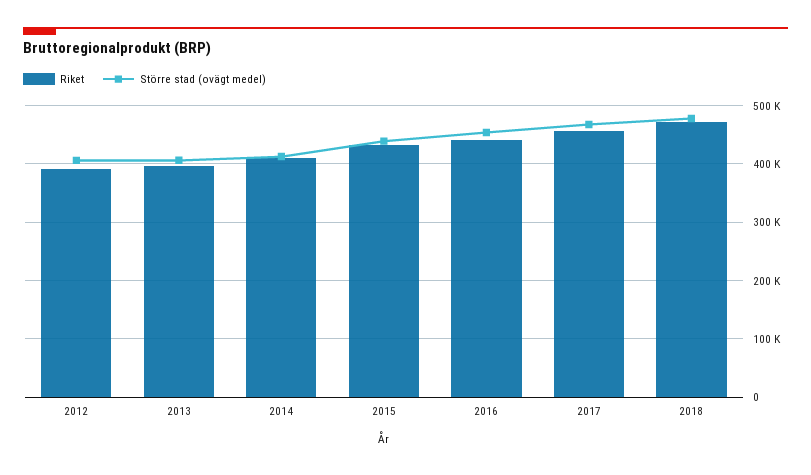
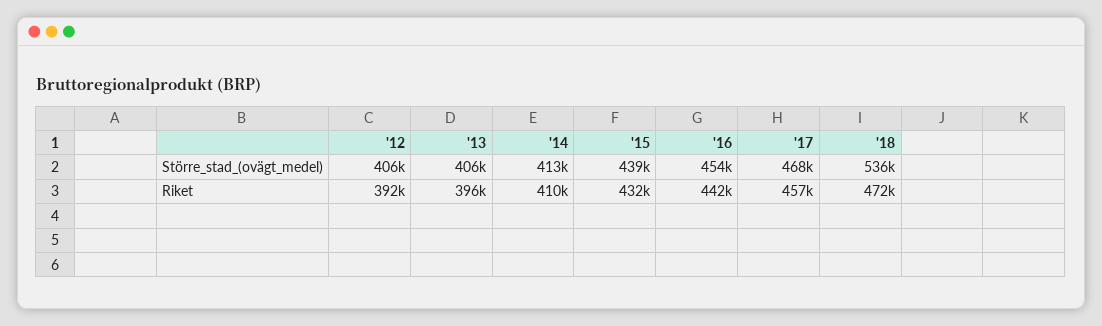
  {
    "Riket": {
      "2012": 392000,
      "2013": 396000,
      "2014": 410000,
      "2015": 432000,
      "2016": 442000,
      "2017": 457000,
      "2018": 472000
    },
    "Större stad (ovägt medel)": {
      "2012": 406000,
      "2013": 406000,
      "2014": 413000,
      "2015": 439000,
      "2016": 454000,
      "2017": 468000,
-     "2018": 480000
+     "2018": 536000
    }
  }

